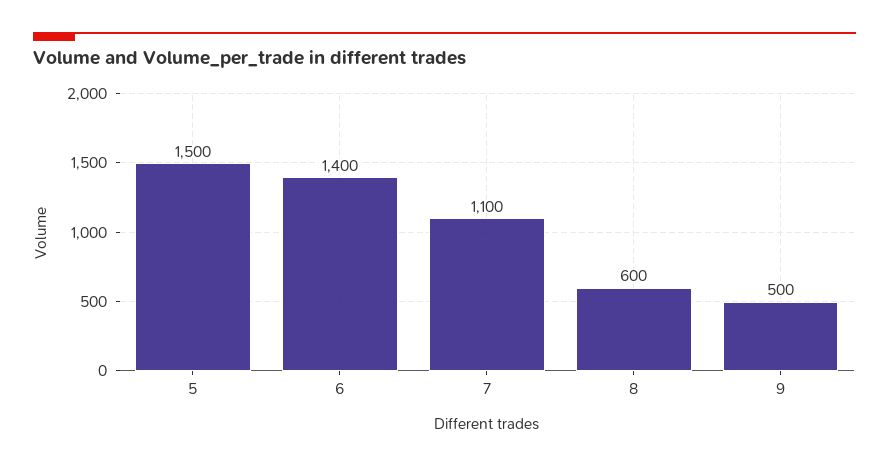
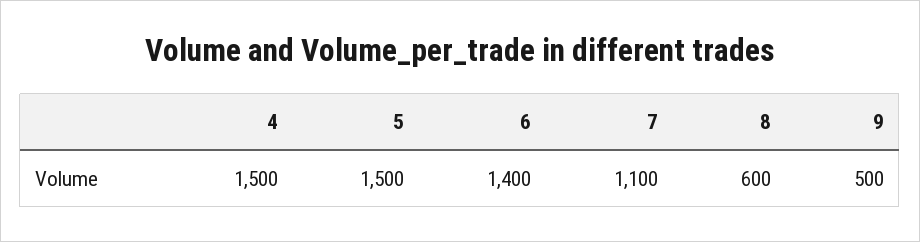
  {
    "5": 1500,
    "6": 1400,
    "7": 1100,
    "8": 600,
-   "9": 500
+   "9": 500,
+   "4": 1500
  }

